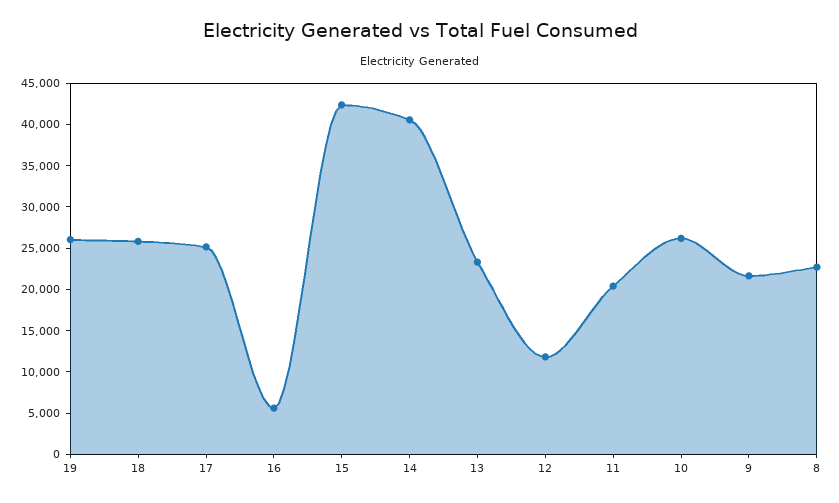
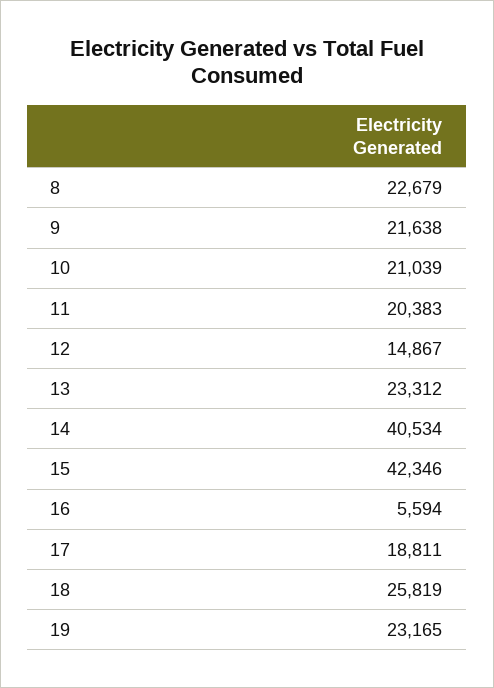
  {
-   "19": 26000,
+   "19": 23165,
    "18": 25819,
-   "17": 25000,
+   "17": 18811,
    "16": 5594,
    "15": 42346,
    "14": 40534,
    "13": 23312,
-   "12": 12000,
+   "12": 14867,
    "11": 20383,
-   "10": 26000,
+   "10": 21039,
    "9": 21638,
    "8": 22679
  }

